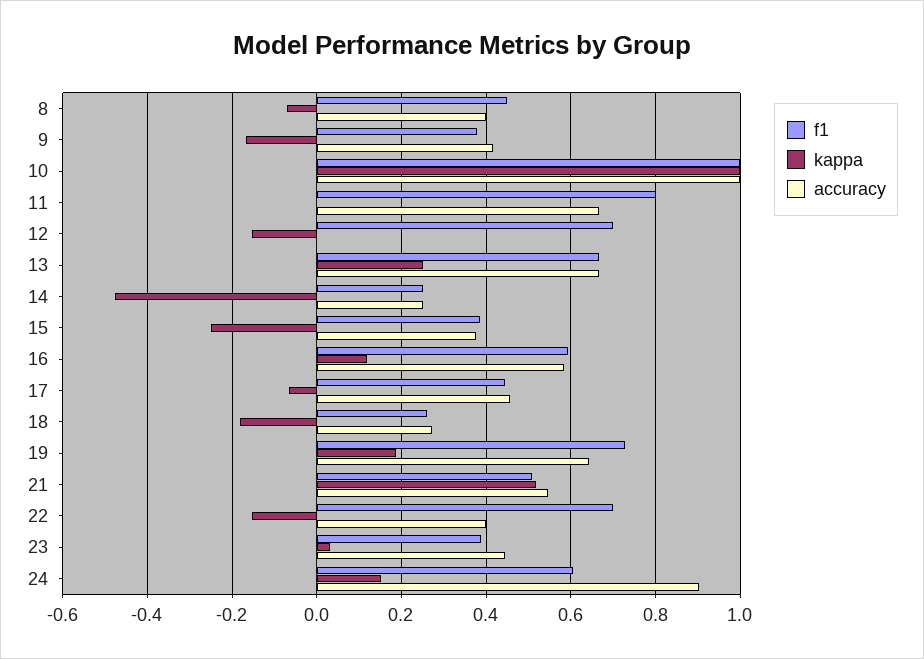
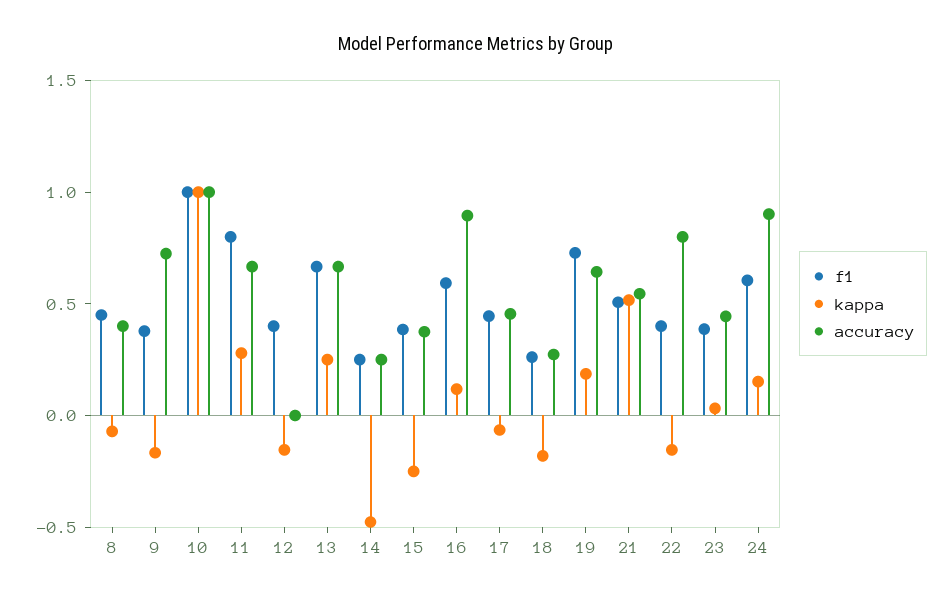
  {
    "f1": {
      "8": 0.46,
      "9": 0.38,
      "10": 1,
      "11": 0.8,
-     "12": 0.7,
+     "12": 0.4,
      "13": 0.66,
      "14": 0.26,
      "15": 0.38,
      "16": 0.6,
      "17": 0.44,
      "18": 0.26,
      "19": 0.72,
      "21": 0.5,
-     "22": 0.7,
+     "22": 0.4,
      "23": 0.38,
      "24": 0.6
    },
    "kappa": {
      "8": -0.08,
      "9": -0.16,
      "10": 1,
-     "11": 0,
+     "11": 0.3,
      "12": -0.16,
      "13": 0.26,
      "14": -0.48,
      "15": -0.26,
      "16": 0.12,
      "17": -0.06,
      "18": -0.18,
      "19": 0.18,
      "21": 0.52,
      "22": -0.16,
      "23": 0.04,
      "24": 0.16
    },
    "accuracy": {
      "8": 0.4,
-     "9": 0.42,
+     "9": 0.7,
      "10": 1,
      "11": 0.66,
      "12": 0,
      "13": 0.66,
      "14": 0.26,
      "15": 0.38,
-     "16": 0.58,
+     "16": 0.9,
      "17": 0.46,
      "18": 0.28,
      "19": 0.64,
      "21": 0.54,
-     "22": 0.4,
+     "22": 0.8,
      "23": 0.44,
      "24": 0.9
    }
  }

